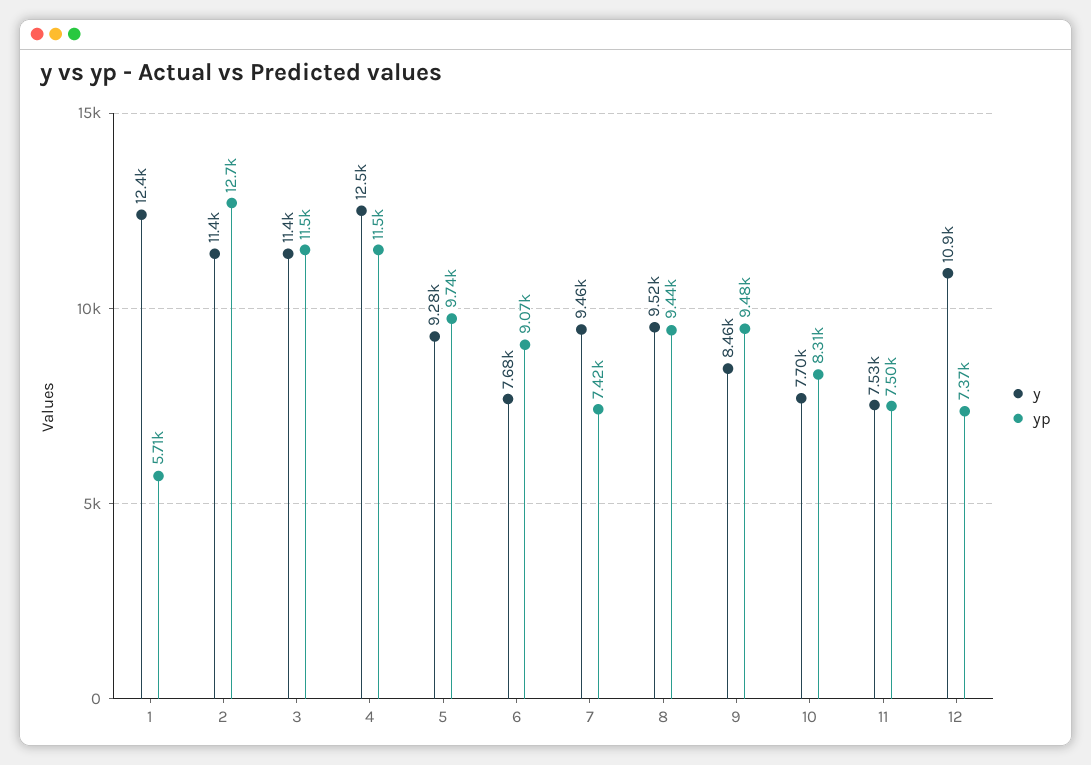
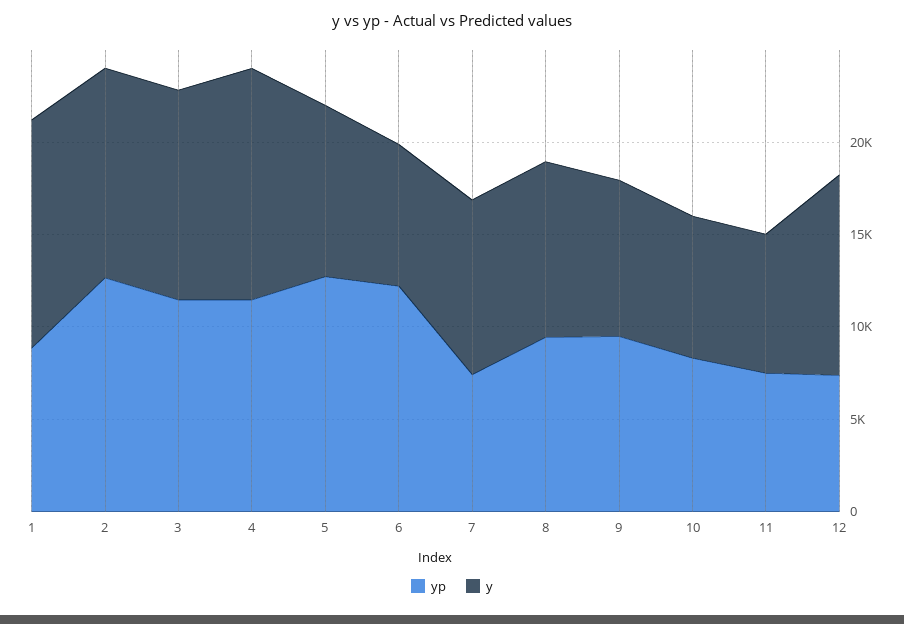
  {
    "y": {
      "1": 12400,
      "2": 11400,
      "3": 11400,
      "4": 12500,
      "5": 9280,
      "6": 7680,
      "7": 9460,
      "8": 9520,
      "9": 8460,
      "10": 7700,
      "11": 7530,
      "12": 10900
    },
    "yp": {
-     "1": 5710,
+     "1": 9000,
      "2": 12700,
      "3": 11500,
      "4": 11500,
-     "5": 9740,
+     "5": 13000,
-     "6": 9070,
+     "6": 12000,
      "7": 7420,
      "8": 9440,
      "9": 9480,
      "10": 8310,
      "11": 7500,
      "12": 7370
    }
  }

